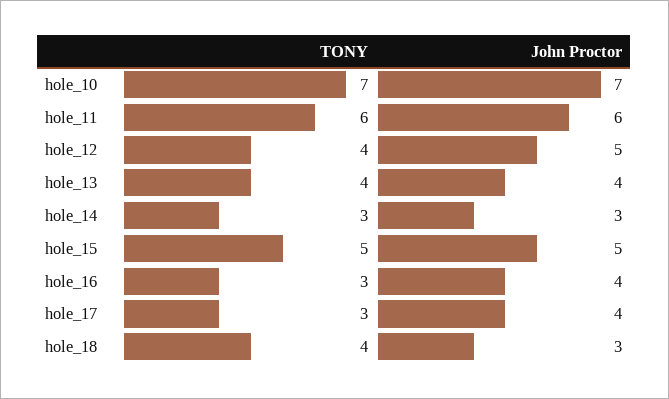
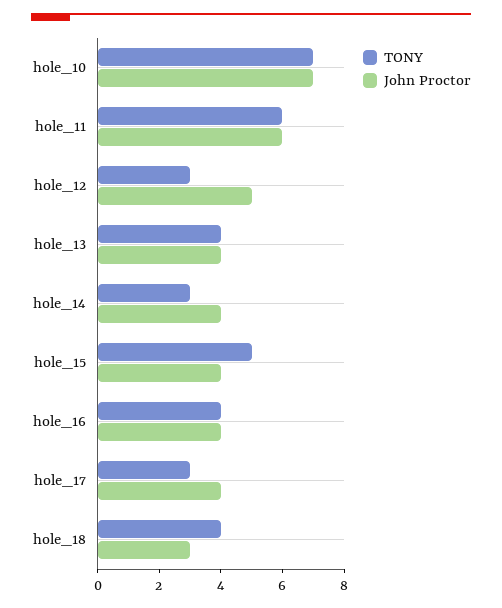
  {
    "TONY": {
      "hole_10": 7,
      "hole_11": 6,
-     "hole_12": 4,
+     "hole_12": 3,
      "hole_13": 4,
      "hole_14": 3,
      "hole_15": 5,
-     "hole_16": 3,
+     "hole_16": 4,
      "hole_17": 3,
      "hole_18": 4
    },
    "John Proctor": {
      "hole_10": 7,
      "hole_11": 6,
      "hole_12": 5,
      "hole_13": 4,
-     "hole_14": 3,
+     "hole_14": 4,
-     "hole_15": 5,
+     "hole_15": 4,
      "hole_16": 4,
      "hole_17": 4,
      "hole_18": 3
    }
  }

